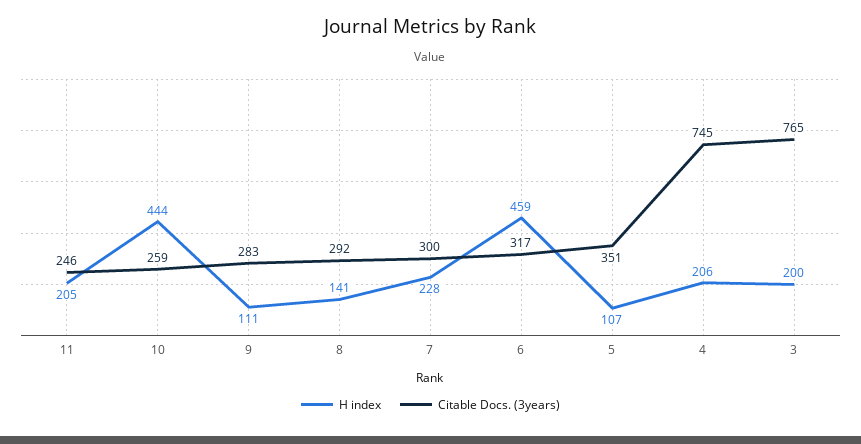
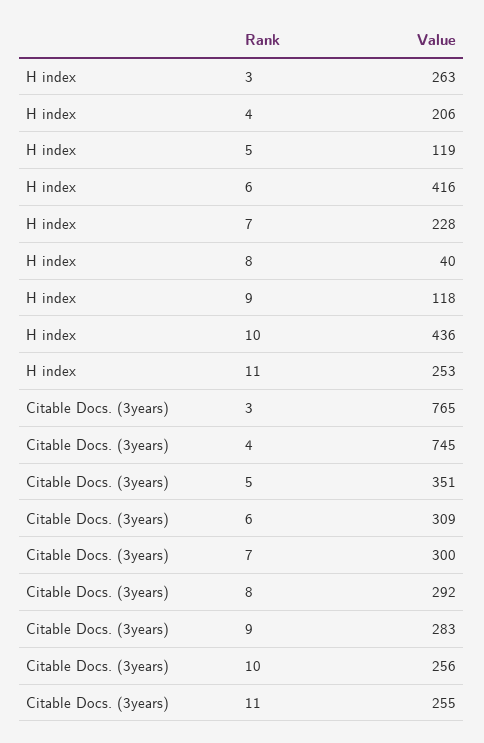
  {
    "H index": {
-     "11": 205,
+     "11": 253,
-     "10": 444,
+     "10": 436,
-     "9": 111,
+     "9": 118,
-     "8": 141,
+     "8": 40,
      "7": 228,
-     "6": 459,
+     "6": 416,
-     "5": 107,
+     "5": 119,
      "4": 206,
-     "3": 200
+     "3": 263
    },
    "Citable Docs. (3years)": {
-     "11": 246,
+     "11": 255,
-     "10": 259,
+     "10": 256,
      "9": 283,
      "8": 292,
      "7": 300,
-     "6": 317,
+     "6": 309,
      "5": 351,
      "4": 745,
      "3": 765
    }
  }

